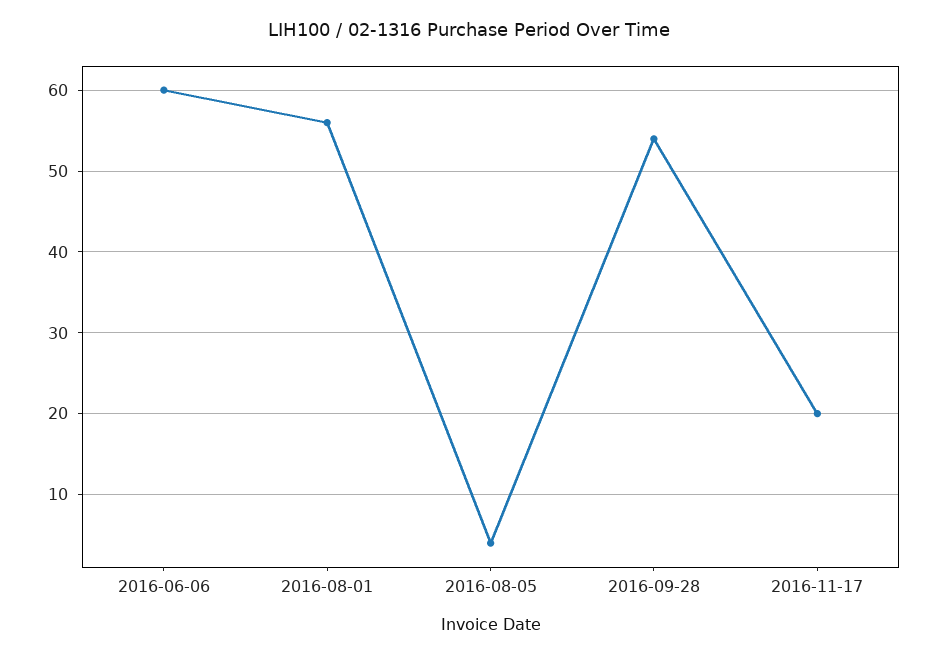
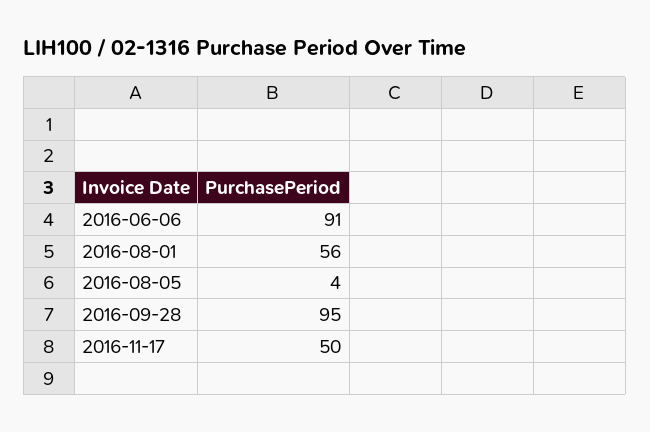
  {
-   "2016-06-06": 60,
+   "2016-06-06": 91,
    "2016-08-01": 56,
    "2016-08-05": 4,
-   "2016-09-28": 54,
+   "2016-09-28": 95,
-   "2016-11-17": 20
+   "2016-11-17": 50
  }

